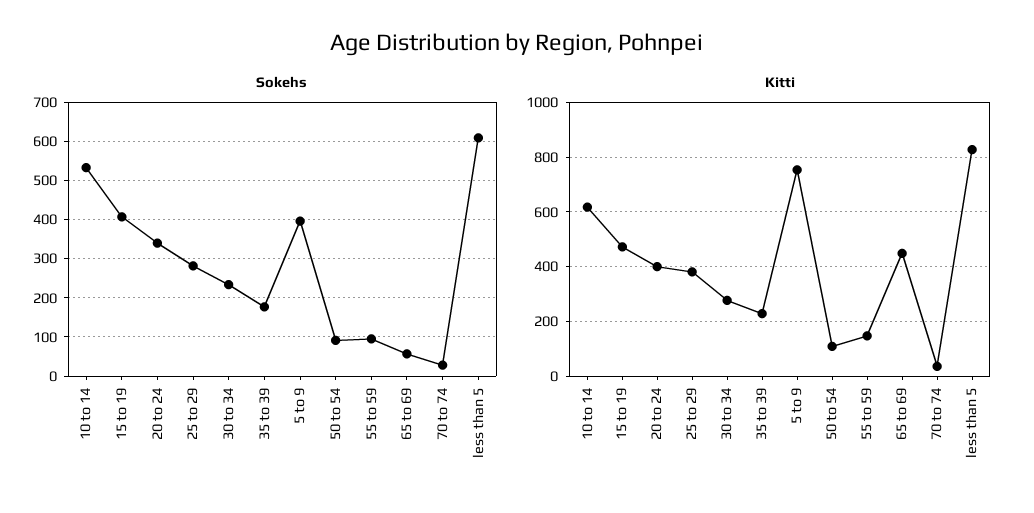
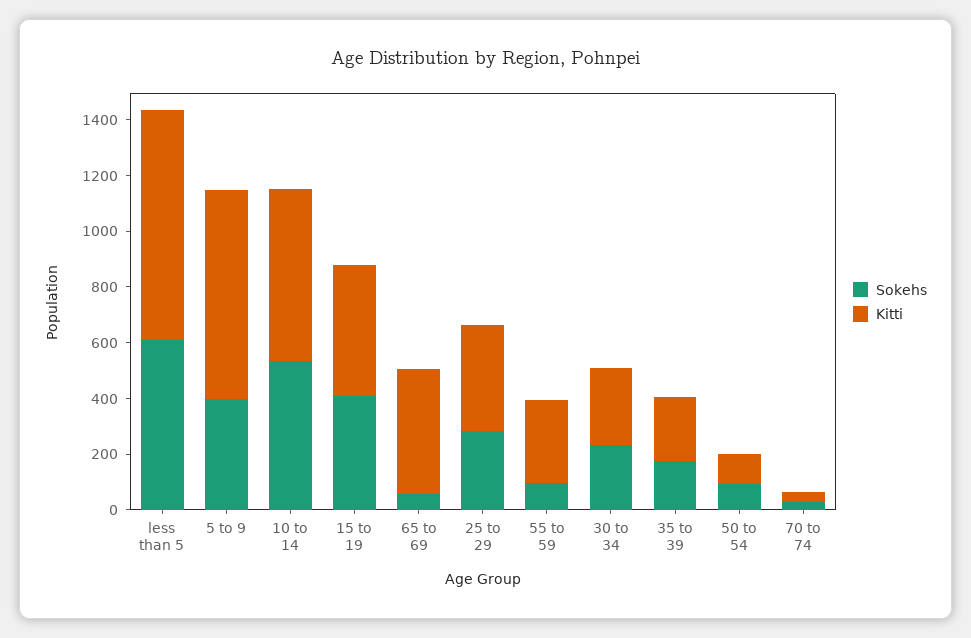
  {
    "Sokehs": {
      "10 to 14": 540,
      "15 to 19": 400,
-     "20 to 24": 340,
      "25 to 29": 280,
      "30 to 34": 240,
      "35 to 39": 180,
      "5 to 9": 400,
      "50 to 54": 100,
      "55 to 59": 100,
      "65 to 69": 60,
      "70 to 74": 20,
      "less than 5": 600
    },
    "Kitti": {
      "10 to 14": 625,
      "15 to 19": 475,
-     "20 to 24": 400,
      "25 to 29": 375,
      "30 to 34": 275,
      "35 to 39": 225,
      "5 to 9": 750,
      "50 to 54": 100,
-     "55 to 59": 150,
+     "55 to 59": 300,
      "65 to 69": 450,
      "70 to 74": 25,
      "less than 5": 825
    }
  }

